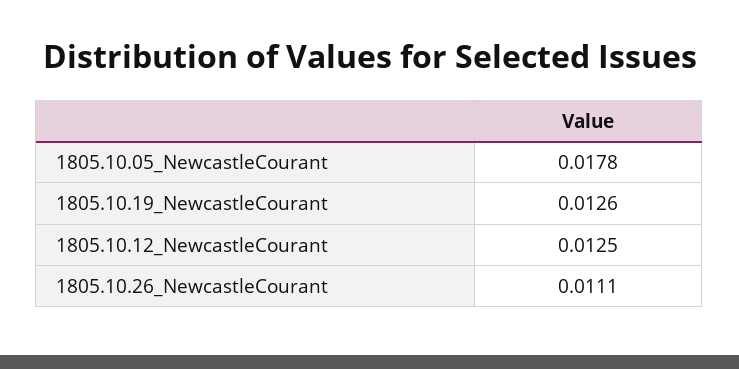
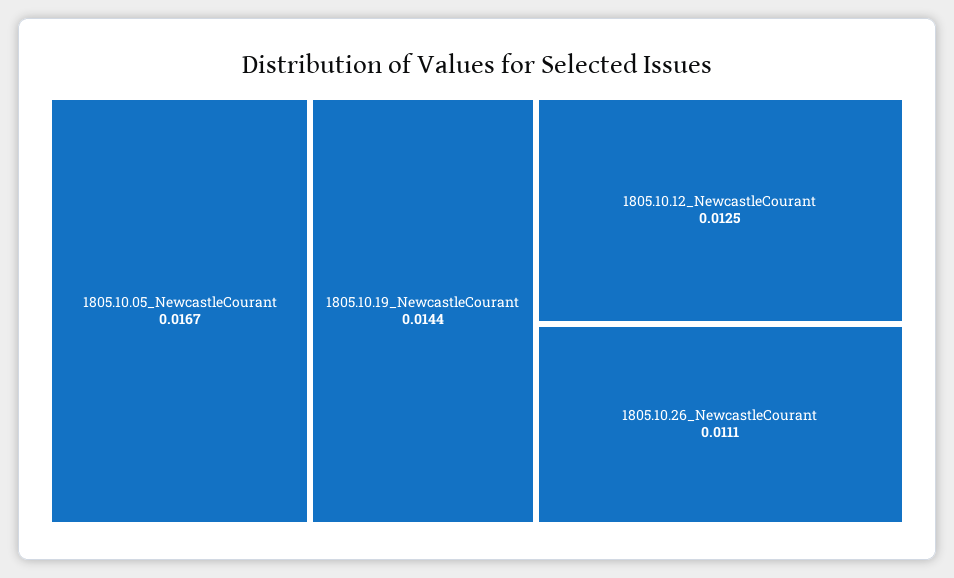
  {
-   "1805.10.05_NewcastleCourant": 0.0178,
+   "1805.10.05_NewcastleCourant": 0.0167,
-   "1805.10.19_NewcastleCourant": 0.0126,
+   "1805.10.19_NewcastleCourant": 0.0144,
    "1805.10.12_NewcastleCourant": 0.0125,
    "1805.10.26_NewcastleCourant": 0.0111
  }

